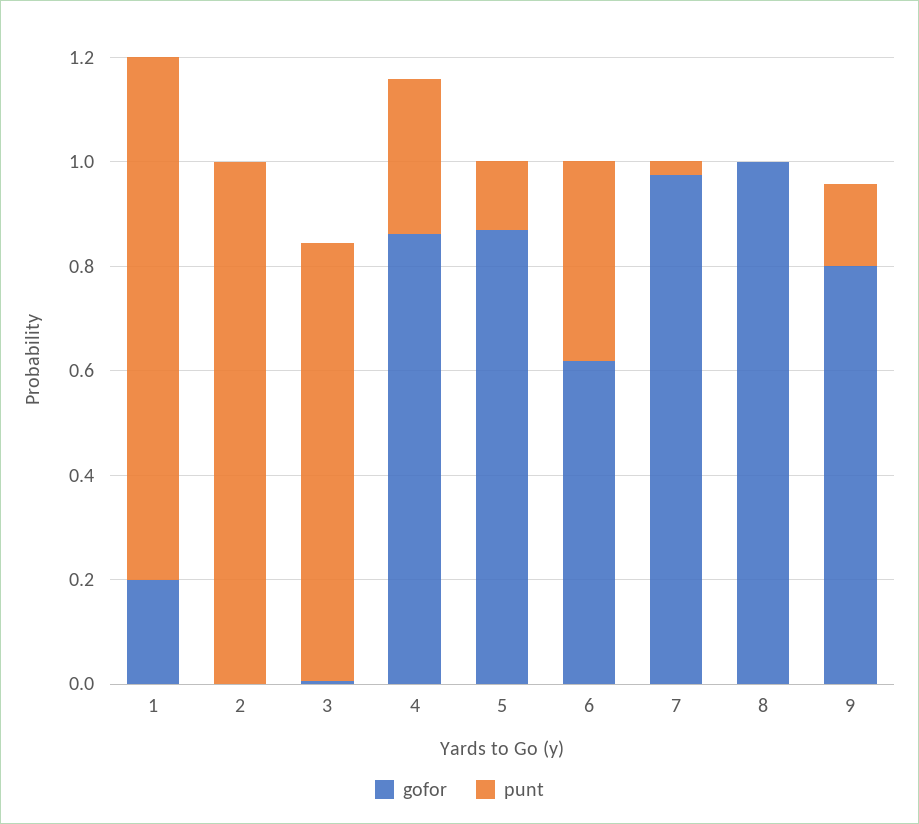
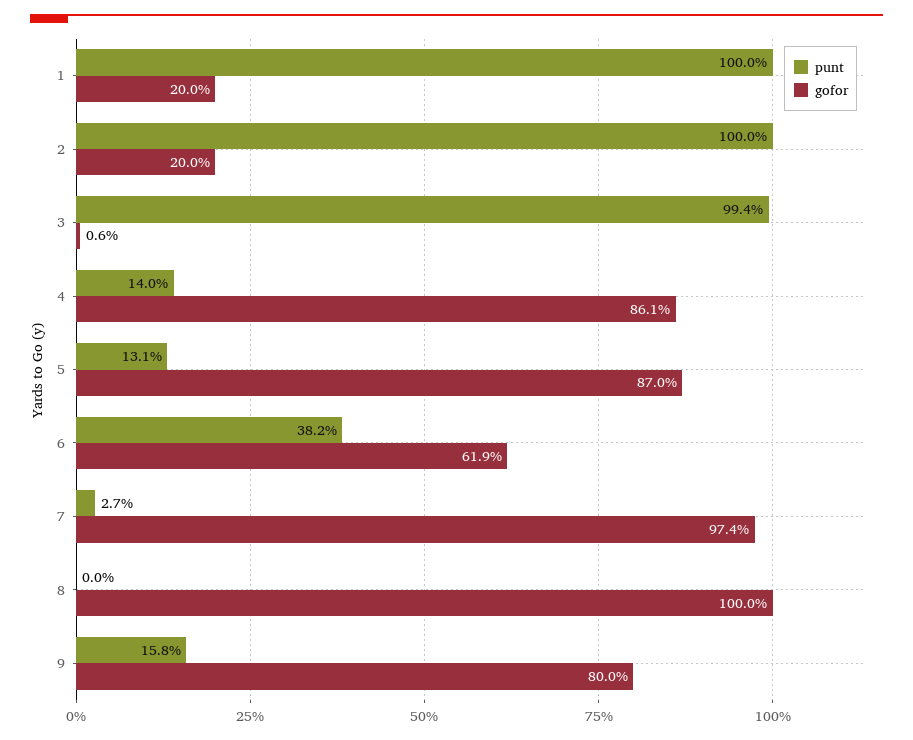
  {
    "gofor": {
      "1": 0.2,
-     "2": 0,
+     "2": 0.2,
      "3": 0.006,
      "4": 0.861,
      "5": 0.87,
      "6": 0.619,
      "7": 0.974,
      "8": 1,
      "9": 0.8
    },
    "punt": {
      "1": 1,
      "2": 1,
-     "3": 0.85,
+     "3": 0.994,
-     "4": 0.3,
+     "4": 0.14,
      "5": 0.131,
      "6": 0.382,
      "7": 0.027,
      "8": 0,
      "9": 0.158
    }
  }

